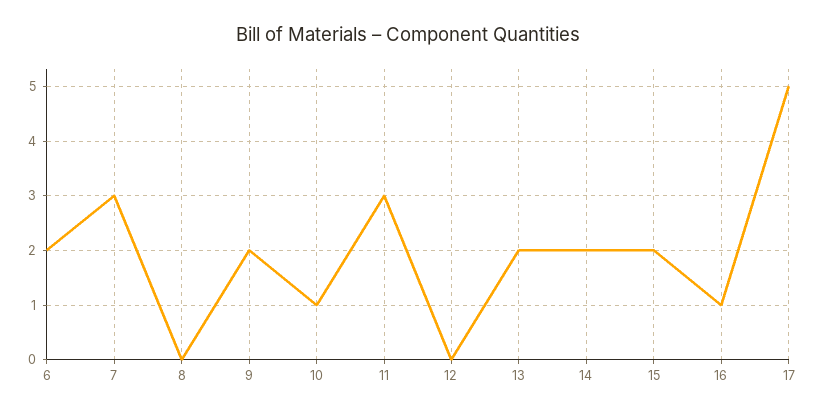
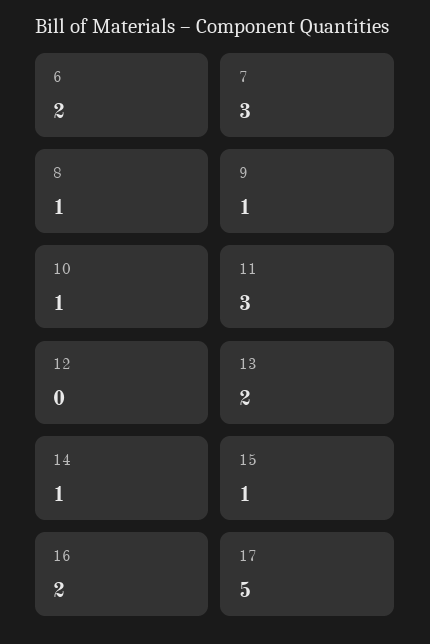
  {
    "6": 2,
    "7": 3,
-   "8": 0,
+   "8": 1,
-   "9": 2,
+   "9": 1,
    "10": 1,
    "11": 3,
    "12": 0,
    "13": 2,
-   "14": 2,
+   "14": 1,
-   "15": 2,
+   "15": 1,
-   "16": 1,
+   "16": 2,
    "17": 5
  }

